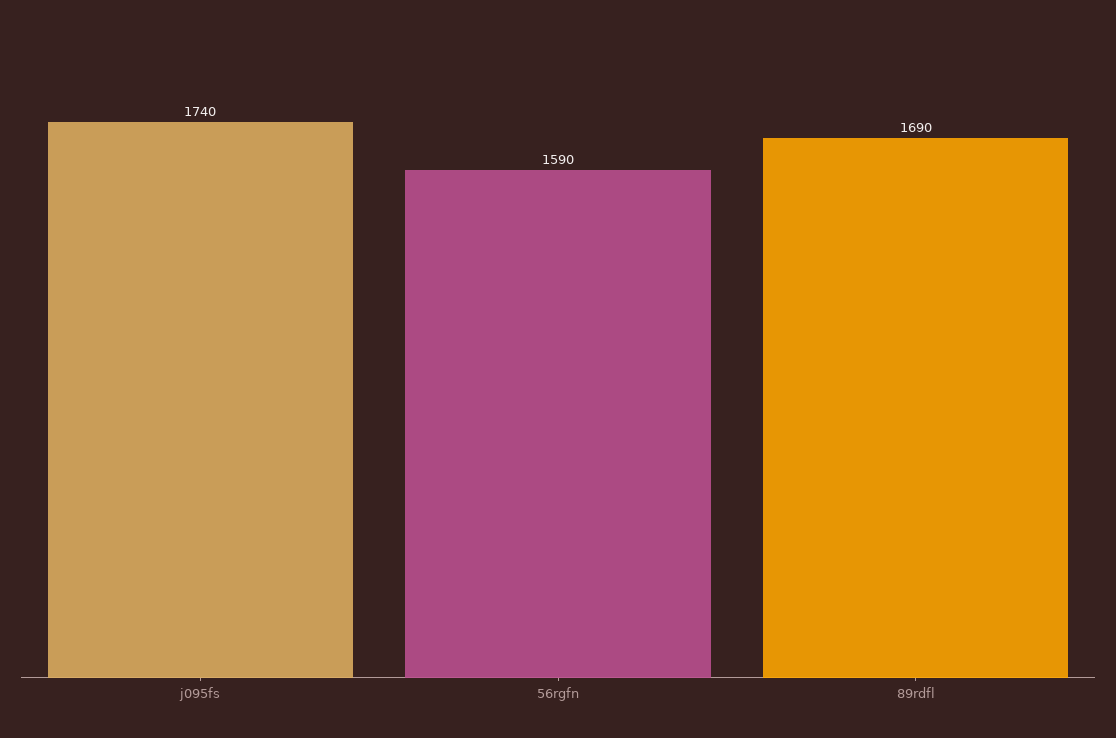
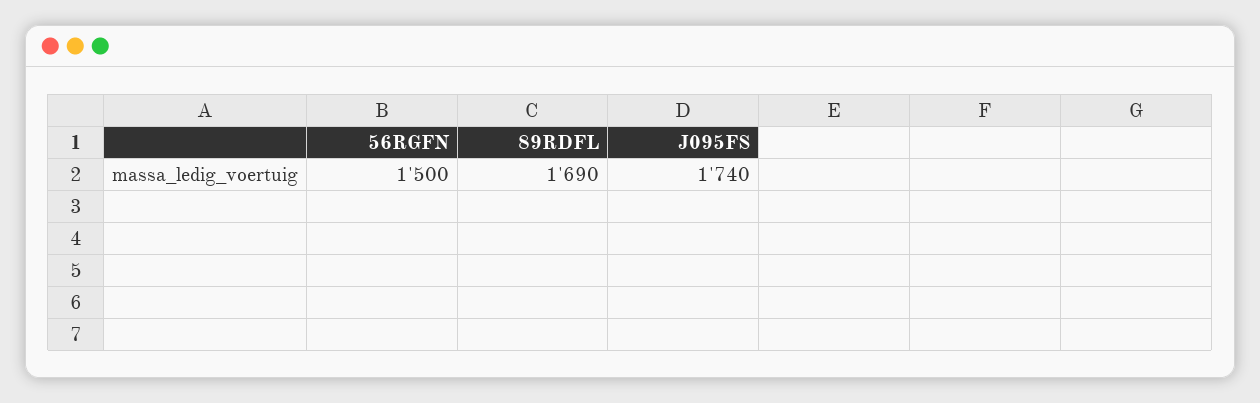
  {
    "j095fs": 1740,
-   "56rgfn": 1590,
+   "56rgfn": 1500,
    "89rdfl": 1690
  }

